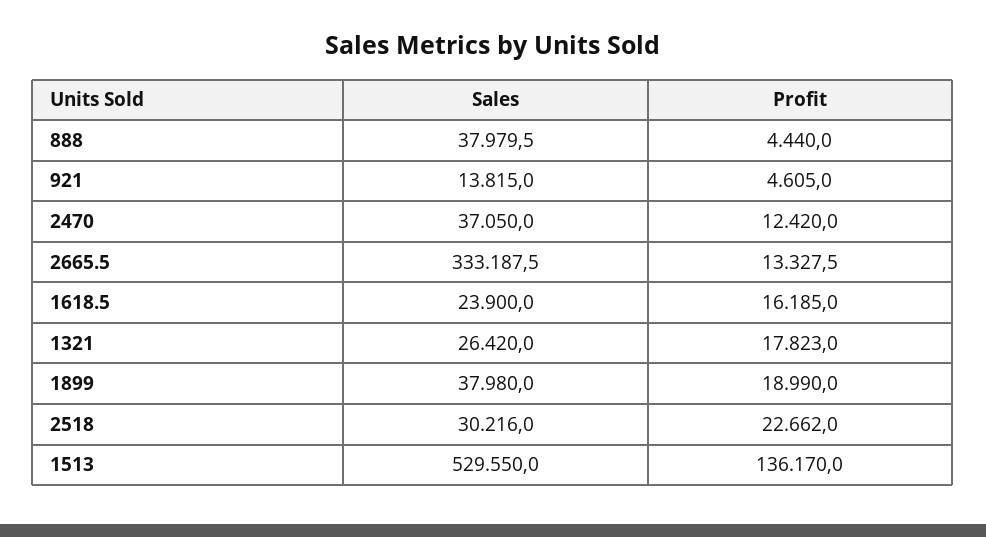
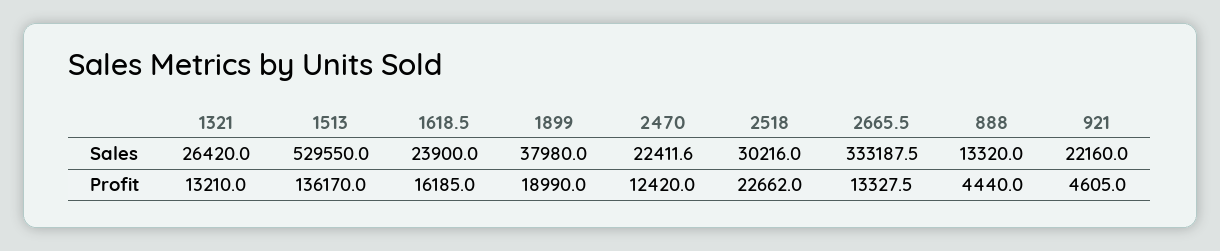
  {
    "Sales": {
-     "888": 37979.5,
+     "888": 13320,
-     "921": 13815,
+     "921": 22160,
-     "2470": 37050,
+     "2470": 22411.6,
      "2665.5": 333187.5,
      "1618.5": 23900,
      "1321": 26420,
      "1899": 37980,
      "2518": 30216,
      "1513": 529550
    },
    "Profit": {
      "888": 4440,
      "921": 4605,
      "2470": 12420,
      "2665.5": 13327.5,
      "1618.5": 16185,
-     "1321": 17823,
+     "1321": 13210,
      "1899": 18990,
      "2518": 22662,
      "1513": 136170
    }
  }

